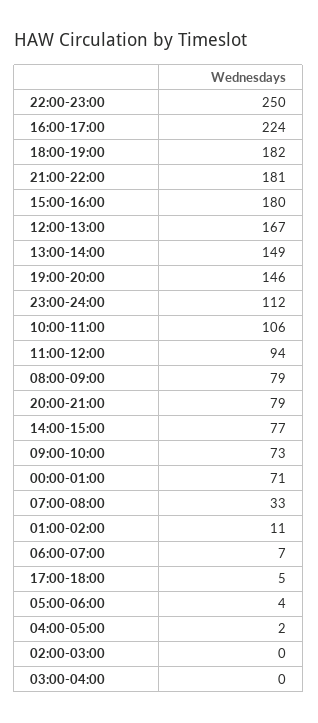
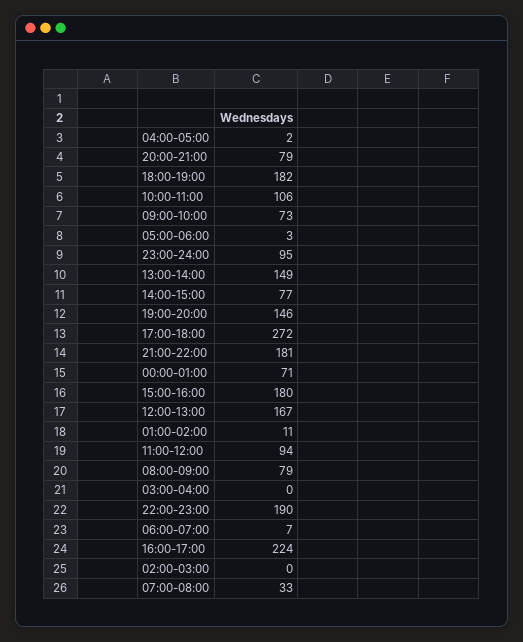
  {
-   "22:00-23:00": 250,
+   "22:00-23:00": 190,
    "16:00-17:00": 224,
    "18:00-19:00": 182,
    "21:00-22:00": 181,
    "15:00-16:00": 180,
    "12:00-13:00": 167,
    "13:00-14:00": 149,
    "19:00-20:00": 146,
-   "23:00-24:00": 112,
+   "23:00-24:00": 95,
    "10:00-11:00": 106,
    "11:00-12:00": 94,
    "08:00-09:00": 79,
    "20:00-21:00": 79,
    "14:00-15:00": 77,
    "09:00-10:00": 73,
    "00:00-01:00": 71,
    "07:00-08:00": 33,
    "01:00-02:00": 11,
    "06:00-07:00": 7,
-   "17:00-18:00": 5,
+   "17:00-18:00": 272,
-   "05:00-06:00": 4,
+   "05:00-06:00": 3,
    "04:00-05:00": 2,
    "02:00-03:00": 0,
    "03:00-04:00": 0
  }

